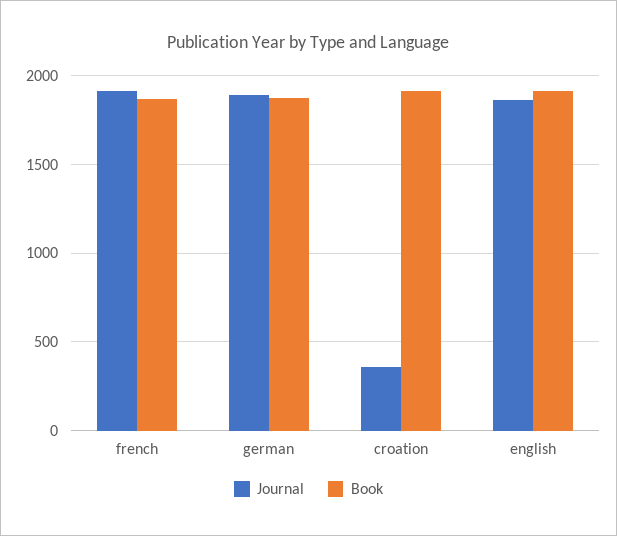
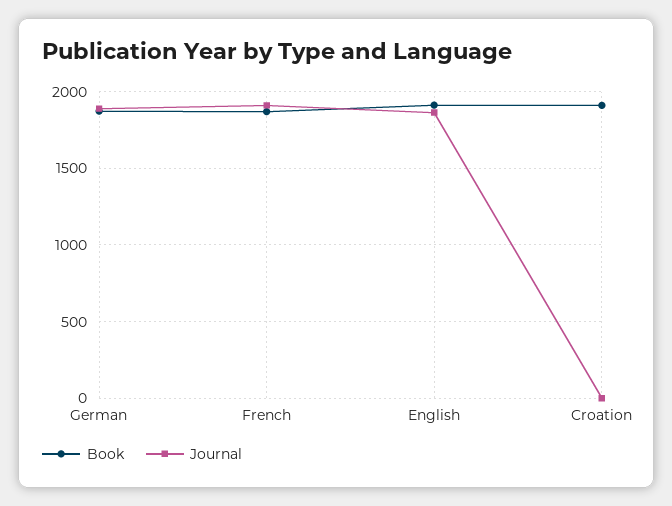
  {
    "Journal": {
      "french": 1900,
      "german": 1900,
-     "croation": 350,
+     "croation": 0,
      "english": 1850
    },
    "Book": {
      "french": 1850,
      "german": 1850,
      "croation": 1900,
      "english": 1900
    }
  }

